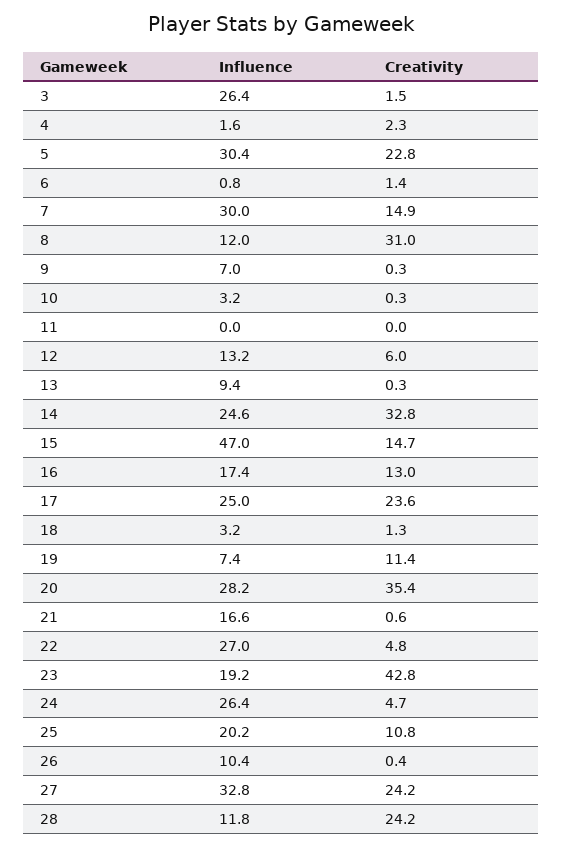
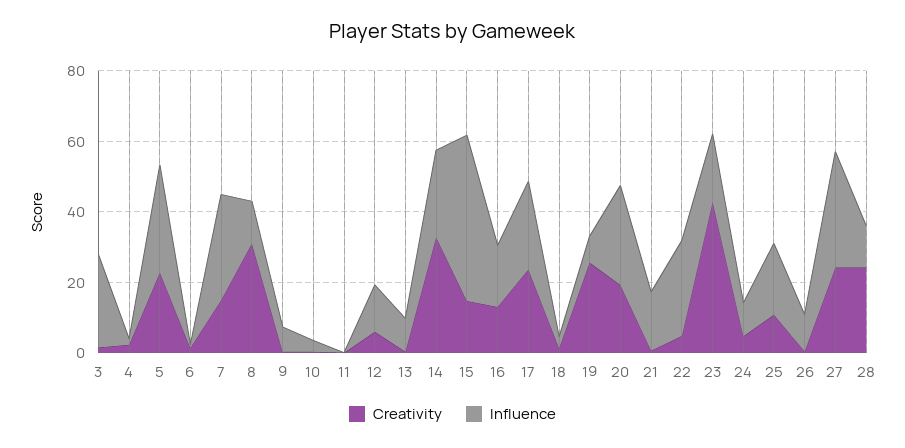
  {
    "Influence": {
      "3": 26.4,
      "4": 1.6,
      "5": 30.4,
      "6": 0.8,
      "7": 30,
      "8": 12,
      "9": 7,
      "10": 3.2,
      "11": 0,
      "12": 13.2,
      "13": 9.4,
      "14": 24.6,
      "15": 47,
      "16": 17.4,
      "17": 25,
      "18": 3.2,
      "19": 7.4,
      "20": 28.2,
      "21": 16.6,
      "22": 27,
      "23": 19.2,
-     "24": 26.4,
+     "24": 10,
      "25": 20.2,
      "26": 10.4,
      "27": 32.8,
      "28": 11.8
    },
    "Creativity": {
      "3": 1.5,
      "4": 2.3,
      "5": 22.8,
      "6": 1.4,
      "7": 14.9,
      "8": 31,
      "9": 0.3,
      "10": 0.3,
      "11": 0,
      "12": 6,
      "13": 0.3,
      "14": 32.8,
      "15": 14.7,
      "16": 13,
      "17": 23.6,
      "18": 1.3,
-     "19": 11.4,
+     "19": 25,
-     "20": 35.4,
+     "20": 20,
      "21": 0.6,
      "22": 4.8,
      "23": 42.8,
      "24": 4.7,
      "25": 10.8,
      "26": 0.4,
      "27": 24.2,
      "28": 24.2
    }
  }

